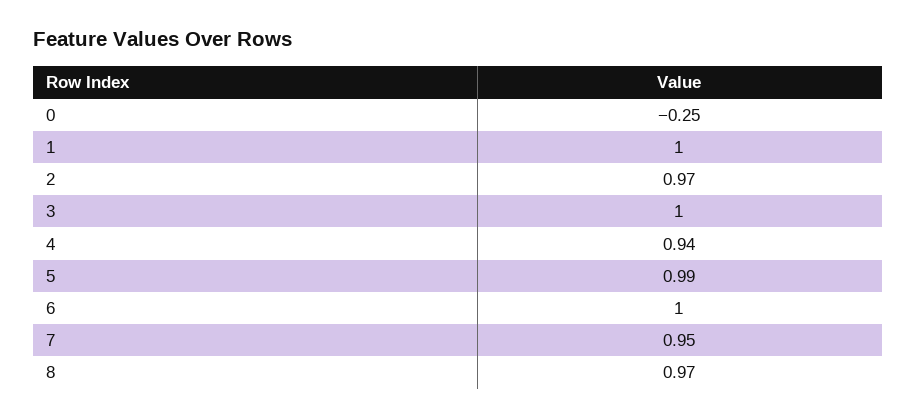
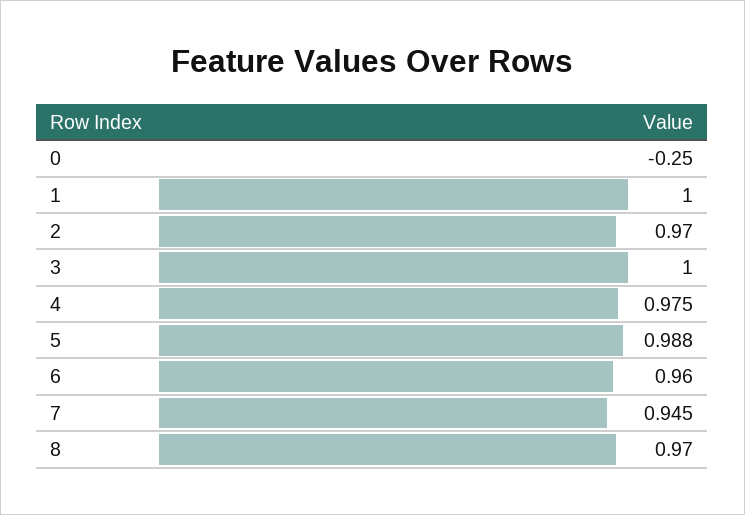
  {
    "0": -0.25,
    "1": 1,
    "2": 0.97,
    "3": 1,
-   "4": 0.94,
+   "4": 0.975,
    "5": 0.988,
-   "6": 1,
+   "6": 0.96,
    "7": 0.945,
    "8": 0.97
  }

